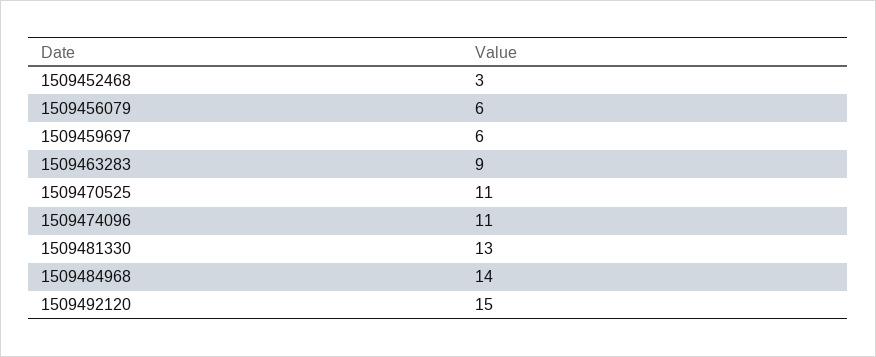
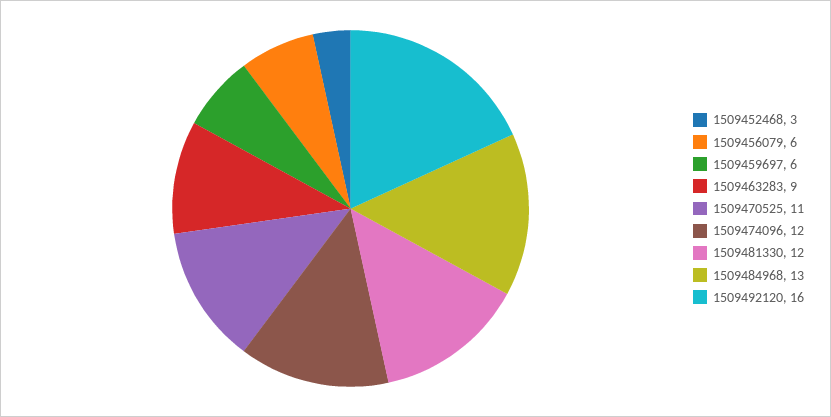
  {
    "1509452468": 3,
    "1509456079": 6,
    "1509459697": 6,
    "1509463283": 9,
    "1509470525": 11,
-   "1509474096": 11,
+   "1509474096": 12,
-   "1509481330": 13,
+   "1509481330": 12,
-   "1509484968": 14,
+   "1509484968": 13,
-   "1509492120": 15
+   "1509492120": 16
  }

